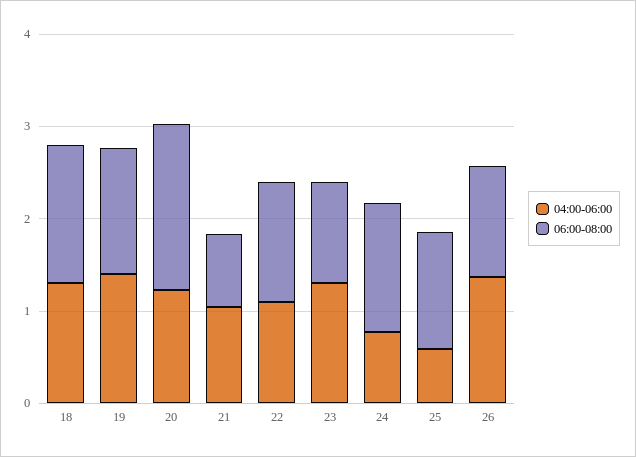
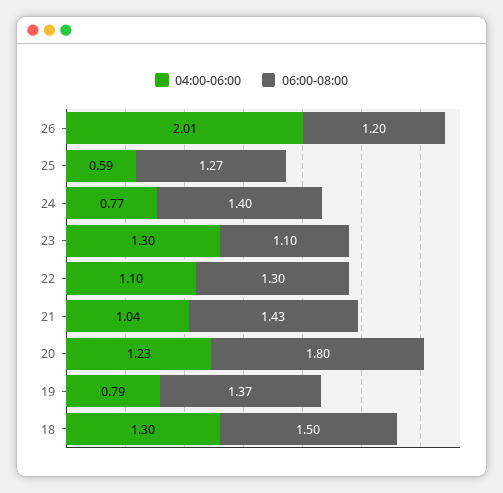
  {
    "04:00-06:00": {
      "18": 1.3,
-     "19": 1.4,
+     "19": 0.79,
      "20": 1.23,
      "21": 1.04,
      "22": 1.1,
      "23": 1.3,
      "24": 0.77,
      "25": 0.59,
-     "26": 1.4
+     "26": 2.01
    },
    "06:00-08:00": {
      "18": 1.5,
      "19": 1.37,
      "20": 1.8,
-     "21": 0.8,
+     "21": 1.43,
      "22": 1.3,
      "23": 1.1,
      "24": 1.4,
      "25": 1.27,
      "26": 1.2
    }
  }

